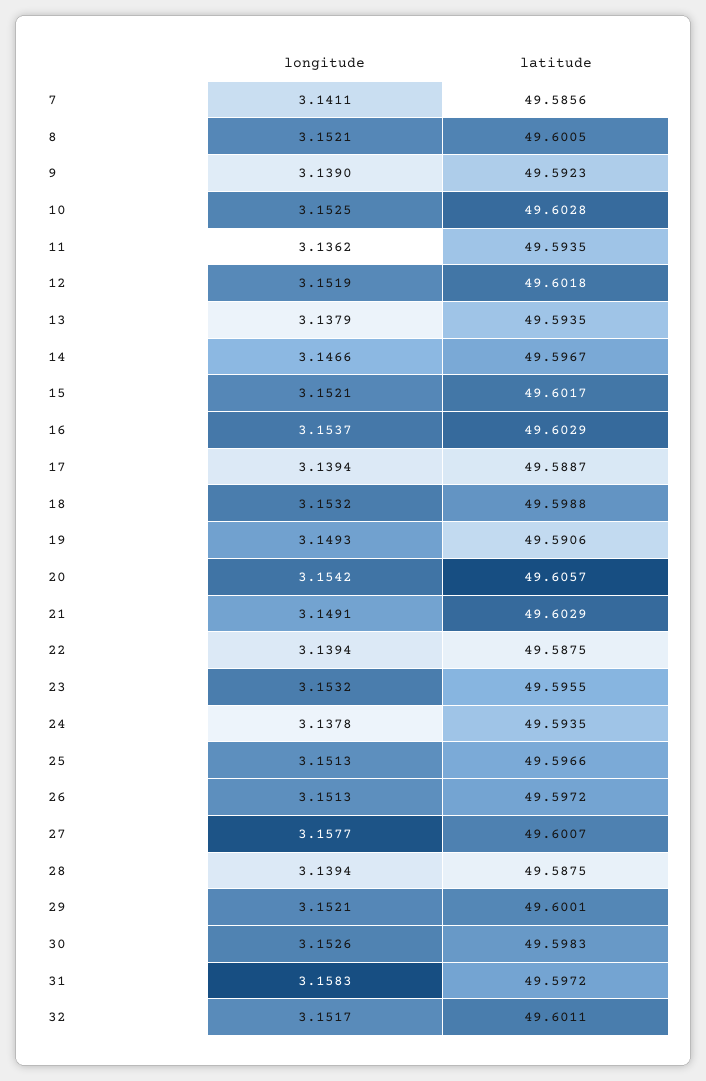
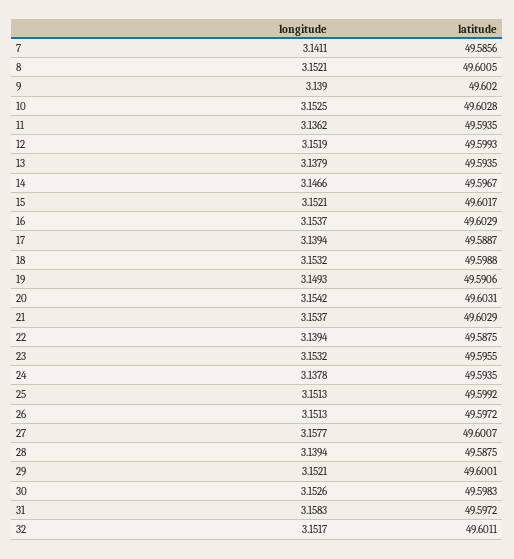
  {
    "longitude": {
      "7": 3.1411,
      "8": 3.1521,
      "9": 3.139,
      "10": 3.1525,
      "11": 3.1362,
      "12": 3.1519,
      "13": 3.1379,
      "14": 3.1466,
      "15": 3.1521,
      "16": 3.1537,
      "17": 3.1394,
      "18": 3.1532,
      "19": 3.1493,
      "20": 3.1542,
-     "21": 3.1491,
+     "21": 3.1537,
      "22": 3.1394,
      "23": 3.1532,
      "24": 3.1378,
      "25": 3.1513,
      "26": 3.1513,
      "27": 3.1577,
      "28": 3.1394,
      "29": 3.1521,
      "30": 3.1526,
      "31": 3.1583,
      "32": 3.1517
    },
    "latitude": {
      "7": 49.5856,
      "8": 49.6005,
-     "9": 49.5923,
+     "9": 49.602,
      "10": 49.6028,
      "11": 49.5935,
-     "12": 49.6018,
+     "12": 49.5993,
      "13": 49.5935,
      "14": 49.5967,
      "15": 49.6017,
      "16": 49.6029,
      "17": 49.5887,
      "18": 49.5988,
      "19": 49.5906,
-     "20": 49.6057,
+     "20": 49.6031,
      "21": 49.6029,
      "22": 49.5875,
      "23": 49.5955,
      "24": 49.5935,
-     "25": 49.5966,
+     "25": 49.5992,
      "26": 49.5972,
      "27": 49.6007,
      "28": 49.5875,
      "29": 49.6001,
      "30": 49.5983,
      "31": 49.5972,
      "32": 49.6011
    }
  }

